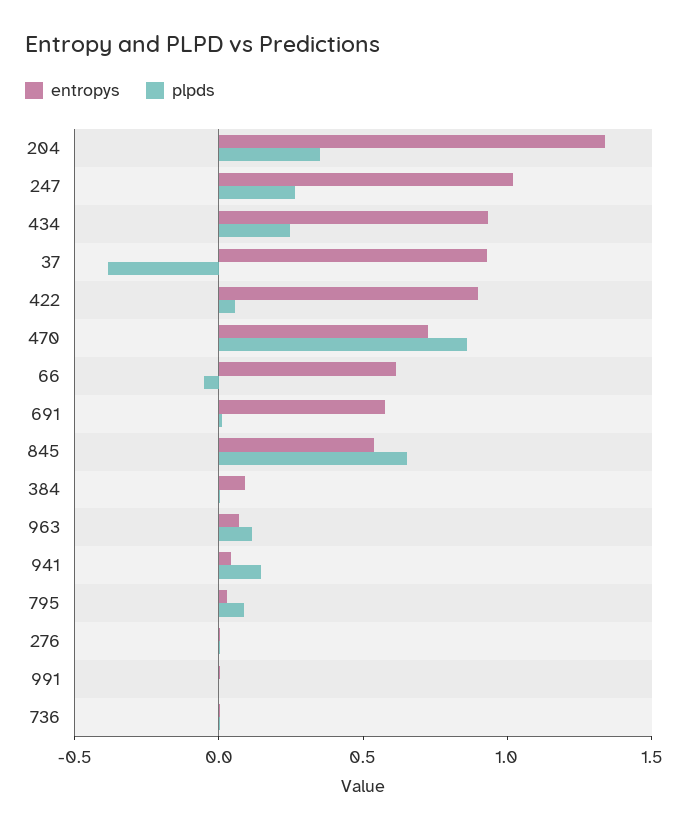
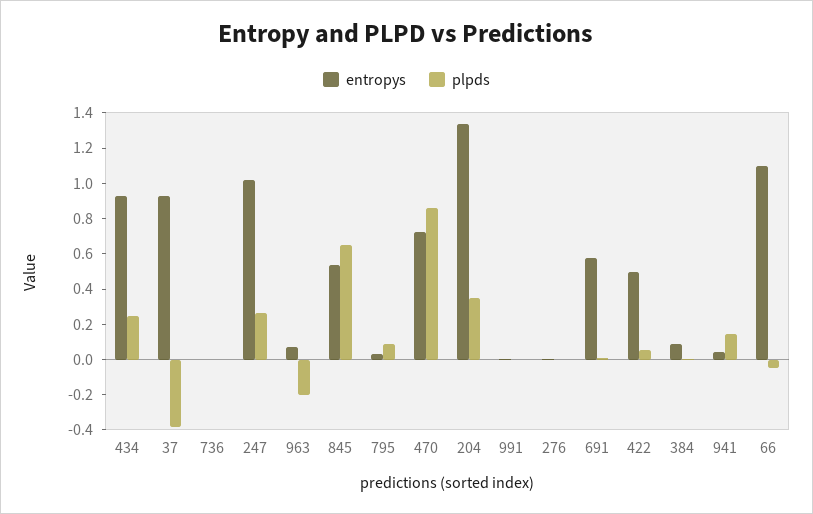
  {
    "entropys": {
      "204": 1.35,
      "247": 1,
      "434": 0.95,
      "37": 0.95,
-     "422": 0.9,
+     "422": 0.5,
      "470": 0.7,
-     "66": 0.6,
+     "66": 1.1,
      "691": 0.55,
      "845": 0.55,
      "384": 0.1,
      "963": 0.05,
      "941": 0.05,
      "795": 0.05,
      "276": 0,
      "991": 0,
      "736": 0
    },
    "plpds": {
      "204": 0.35,
      "247": 0.25,
      "434": 0.25,
      "37": -0.4,
      "422": 0.05,
      "470": 0.85,
      "66": -0.05,
      "691": 0,
      "845": 0.65,
      "384": 0,
-     "963": 0.1,
+     "963": -0.2,
      "941": 0.15,
      "795": 0.1,
      "276": 0,
      "991": 0,
      "736": 0
    }
  }

